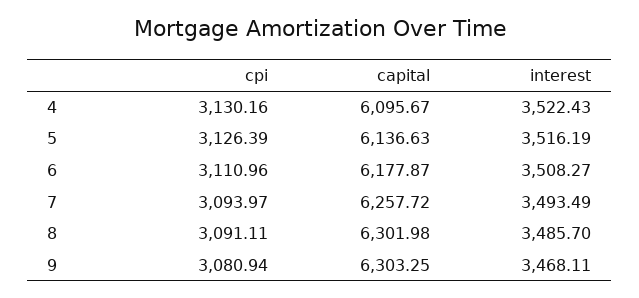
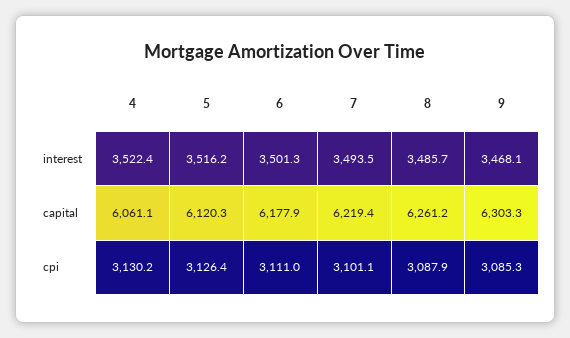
  {
    "cpi": {
      "4": 3130.16,
      "5": 3126.39,
      "6": 3110.96,
-     "7": 3093.97,
+     "7": 3101.1,
-     "8": 3091.11,
+     "8": 3087.9,
-     "9": 3080.94
+     "9": 3085.3
    },
    "capital": {
-     "4": 6095.67,
+     "4": 6061.1,
-     "5": 6136.63,
+     "5": 6120.3,
      "6": 6177.87,
-     "7": 6257.72,
+     "7": 6219.4,
-     "8": 6301.98,
+     "8": 6261.2,
      "9": 6303.25
    },
    "interest": {
      "4": 3522.43,
      "5": 3516.19,
-     "6": 3508.27,
+     "6": 3501.3,
      "7": 3493.49,
      "8": 3485.7,
      "9": 3468.11
    }
  }

